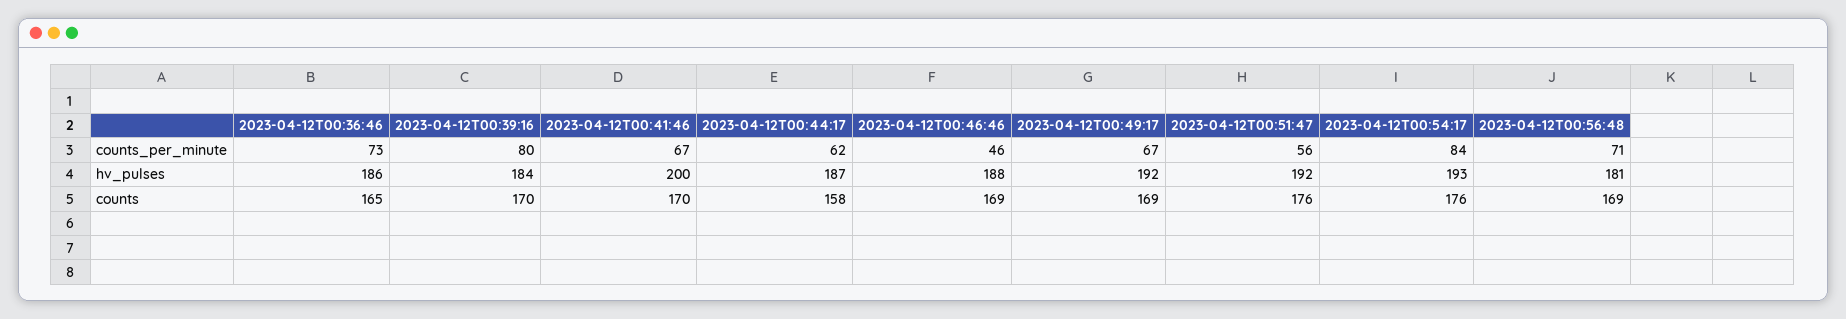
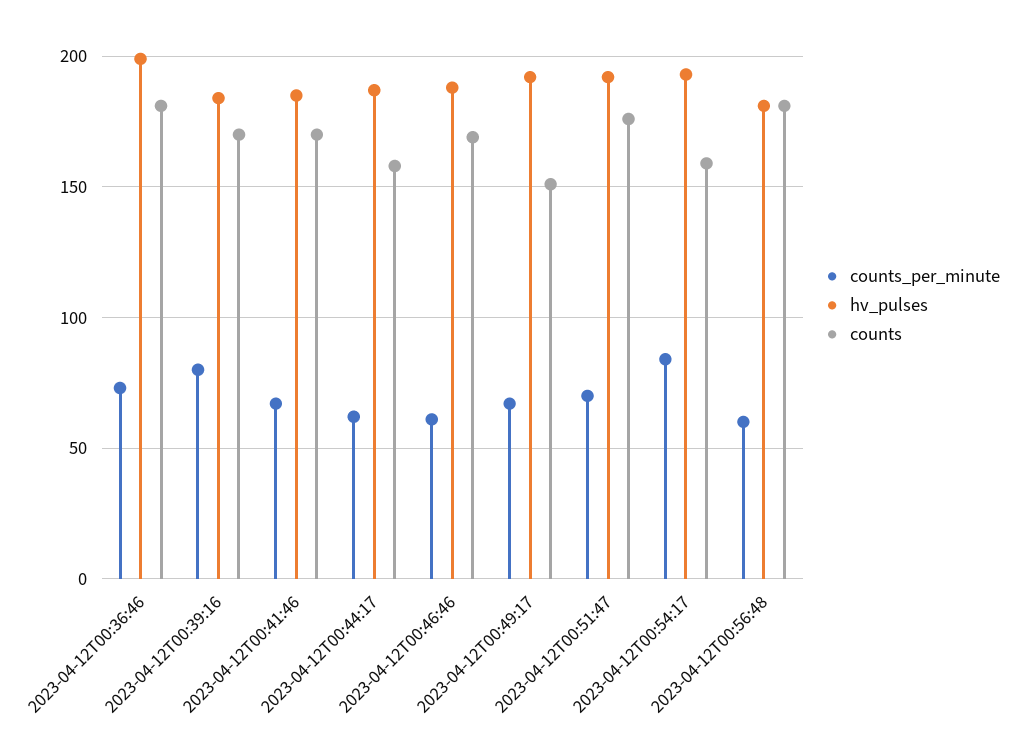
  {
    "counts_per_minute": {
      "2023-04-12T00:36:46": 73,
      "2023-04-12T00:39:16": 80,
      "2023-04-12T00:41:46": 67,
      "2023-04-12T00:44:17": 62,
-     "2023-04-12T00:46:46": 46,
+     "2023-04-12T00:46:46": 60,
      "2023-04-12T00:49:17": 67,
-     "2023-04-12T00:51:47": 56,
+     "2023-04-12T00:51:47": 70,
      "2023-04-12T00:54:17": 84,
-     "2023-04-12T00:56:48": 71
+     "2023-04-12T00:56:48": 60
    },
    "hv_pulses": {
-     "2023-04-12T00:36:46": 186,
+     "2023-04-12T00:36:46": 200,
      "2023-04-12T00:39:16": 184,
-     "2023-04-12T00:41:46": 200,
+     "2023-04-12T00:41:46": 185,
      "2023-04-12T00:44:17": 187,
      "2023-04-12T00:46:46": 188,
      "2023-04-12T00:49:17": 192,
      "2023-04-12T00:51:47": 192,
      "2023-04-12T00:54:17": 193,
      "2023-04-12T00:56:48": 181
    },
    "counts": {
-     "2023-04-12T00:36:46": 165,
+     "2023-04-12T00:36:46": 180,
      "2023-04-12T00:39:16": 170,
      "2023-04-12T00:41:46": 170,
      "2023-04-12T00:44:17": 158,
      "2023-04-12T00:46:46": 169,
-     "2023-04-12T00:49:17": 169,
+     "2023-04-12T00:49:17": 150,
      "2023-04-12T00:51:47": 176,
-     "2023-04-12T00:54:17": 176,
+     "2023-04-12T00:54:17": 160,
-     "2023-04-12T00:56:48": 169
+     "2023-04-12T00:56:48": 180
    }
  }

